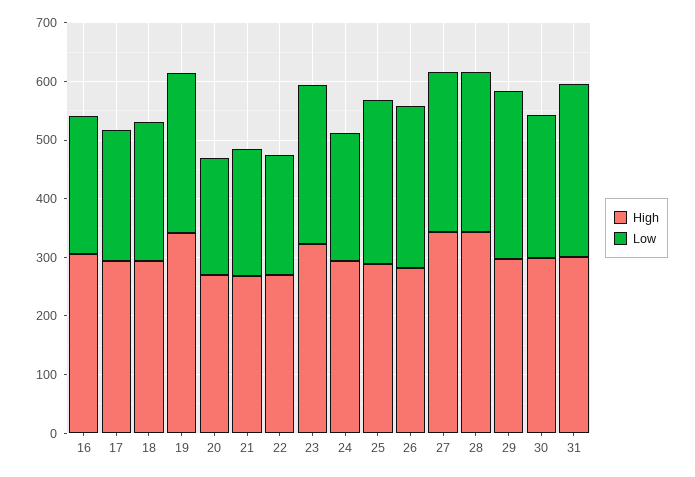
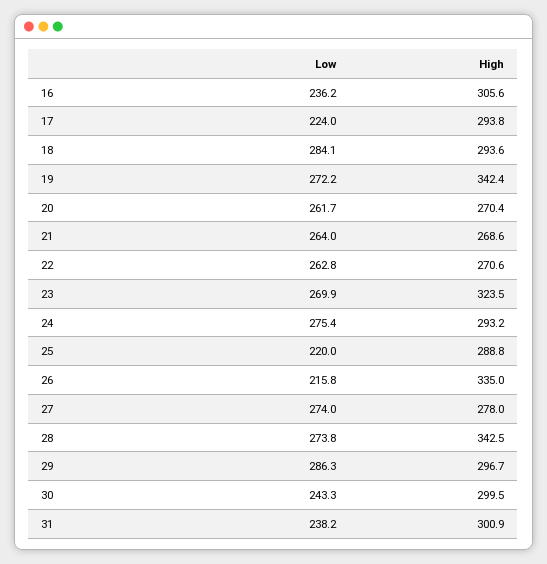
  {
    "High": {
      "16": 305.6,
      "17": 293.8,
      "18": 293.6,
      "19": 342.4,
      "20": 270.4,
      "21": 268.6,
      "22": 270.6,
      "23": 323.5,
      "24": 293.2,
      "25": 288.8,
-     "26": 280,
+     "26": 335,
-     "27": 340,
+     "27": 278,
      "28": 342.5,
      "29": 296.7,
      "30": 299.5,
      "31": 300.9
    },
    "Low": {
      "16": 236.2,
      "17": 224,
-     "18": 240,
+     "18": 284.1,
      "19": 272.2,
-     "20": 200,
+     "20": 261.7,
-     "21": 220,
+     "21": 264,
-     "22": 200,
+     "22": 262.8,
      "23": 269.9,
-     "24": 220,
+     "24": 275.4,
-     "25": 280,
+     "25": 220,
-     "26": 280,
+     "26": 215.8,
      "27": 274,
      "28": 273.8,
      "29": 286.3,
      "30": 243.3,
-     "31": 300
+     "31": 238.2
    }
  }

